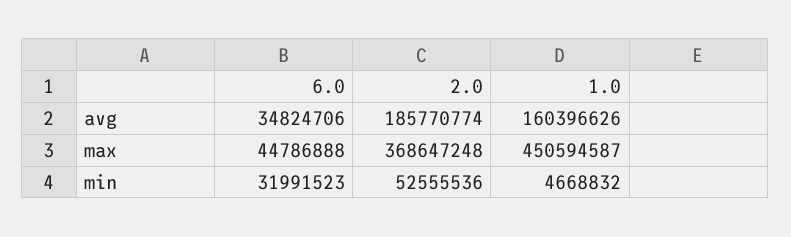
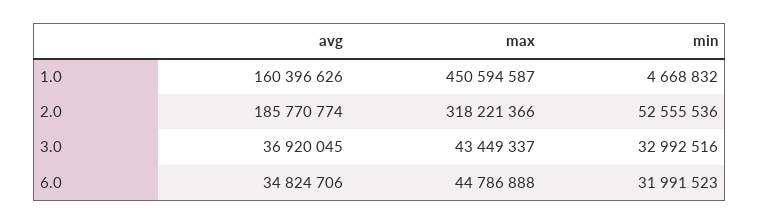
  {
    "6.0": {
      "avg": 34824706,
      "max": 44786888,
      "min": 31991523
    },
    "2.0": {
      "avg": 185770774,
-     "max": 368647248,
+     "max": 318221366,
      "min": 52555536
    },
    "1.0": {
      "avg": 160396626,
      "max": 450594587,
      "min": 4668832
-   }
+   },
+   "3.0": {
+     "avg": 36920045,
+     "max": 43449337,
+     "min": 32992516
+   }
  }

